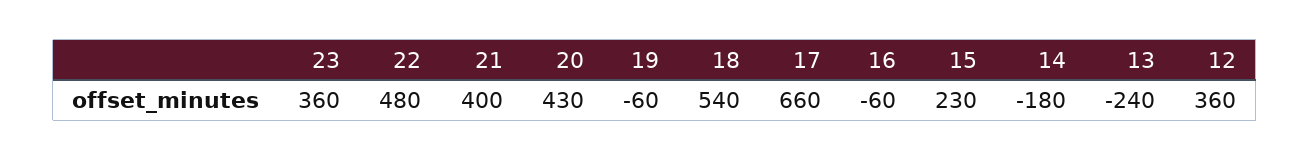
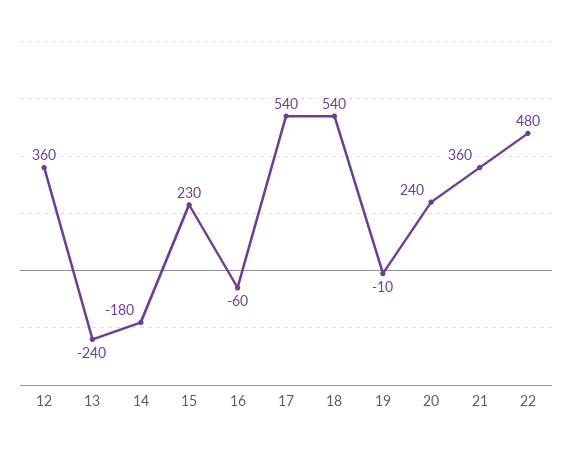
  {
-   "23": 360,
    "22": 480,
-   "21": 400,
+   "21": 360,
-   "20": 430,
+   "20": 240,
-   "19": -60,
+   "19": -10,
    "18": 540,
-   "17": 660,
+   "17": 540,
    "16": -60,
    "15": 230,
    "14": -180,
    "13": -240,
    "12": 360
  }

